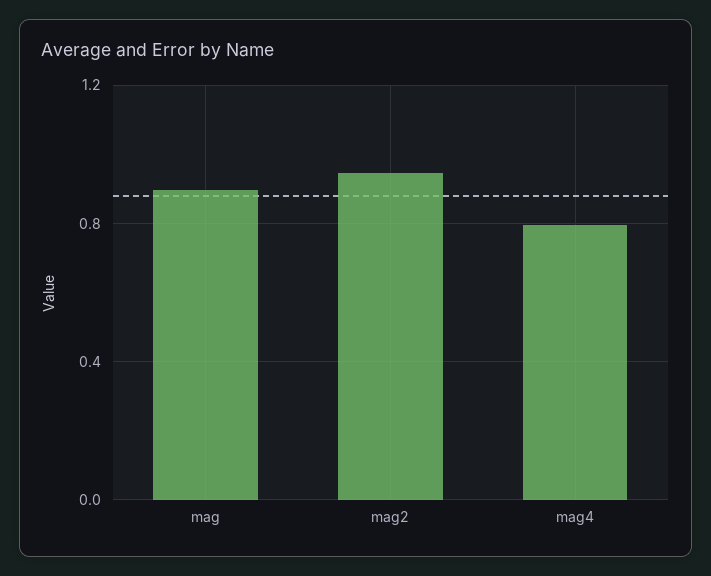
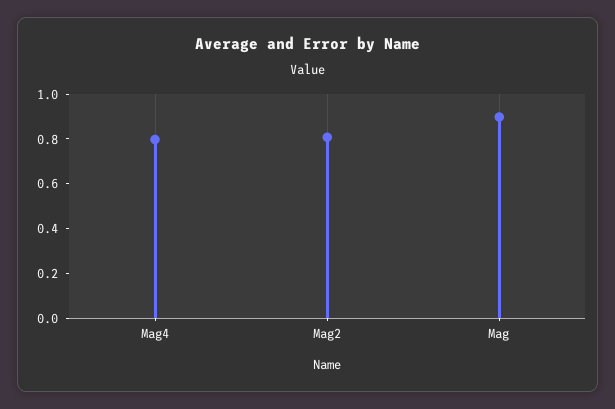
  {
    "mag": 0.9,
-   "mag2": 0.95,
+   "mag2": 0.8,
    "mag4": 0.8
  }

